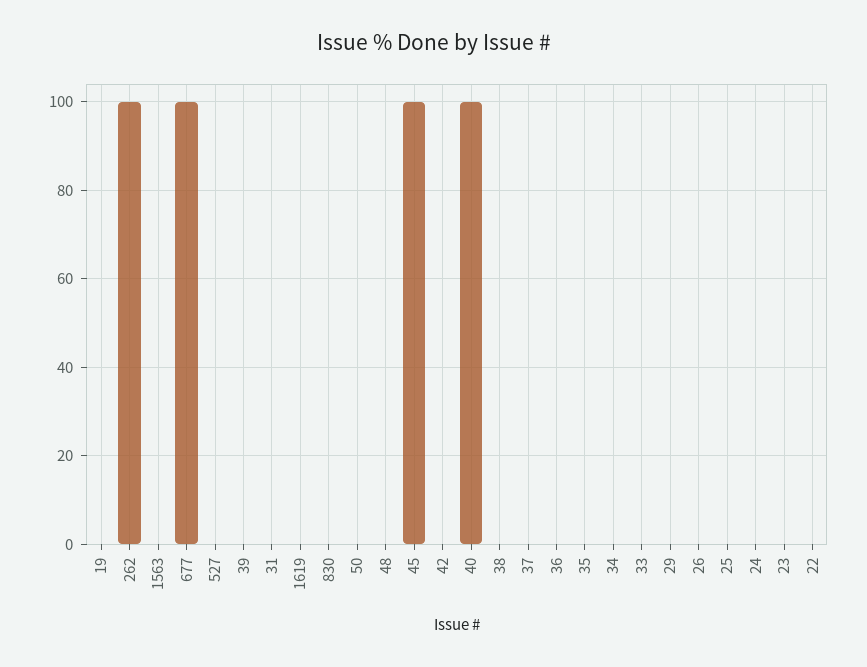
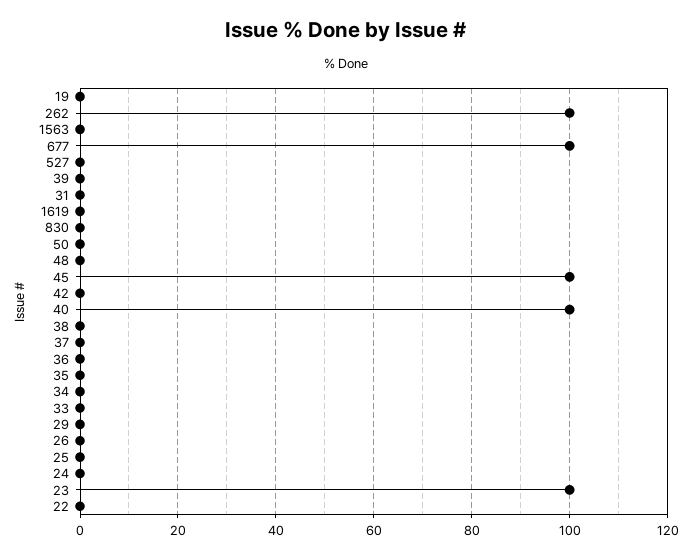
  {
    "19": 0,
    "262": 100,
    "1563": 0,
    "677": 100,
    "527": 0,
    "39": 0,
    "31": 0,
    "1619": 0,
    "830": 0,
    "50": 0,
    "48": 0,
    "45": 100,
    "42": 0,
    "40": 100,
    "38": 0,
    "37": 0,
    "36": 0,
    "35": 0,
    "34": 0,
    "33": 0,
    "29": 0,
    "26": 0,
    "25": 0,
    "24": 0,
-   "23": 0,
+   "23": 100,
    "22": 0
  }

